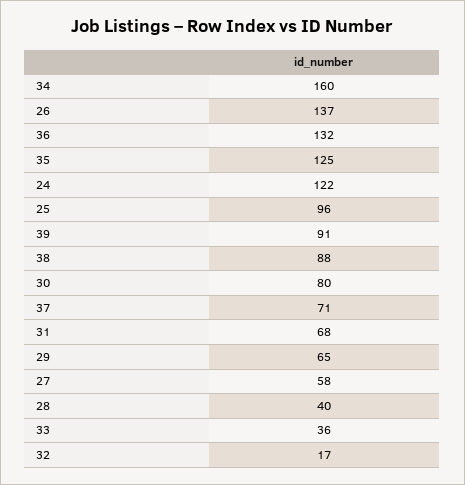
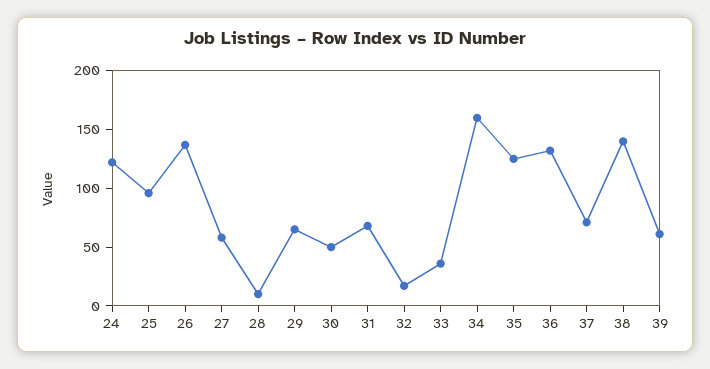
  {
    "34": 160,
    "26": 137,
    "36": 132,
    "35": 125,
    "24": 122,
    "25": 96,
-   "39": 91,
+   "39": 60,
-   "38": 88,
+   "38": 140,
-   "30": 80,
+   "30": 50,
    "37": 71,
    "31": 68,
    "29": 65,
    "27": 58,
-   "28": 40,
+   "28": 10,
    "33": 36,
    "32": 17
  }

